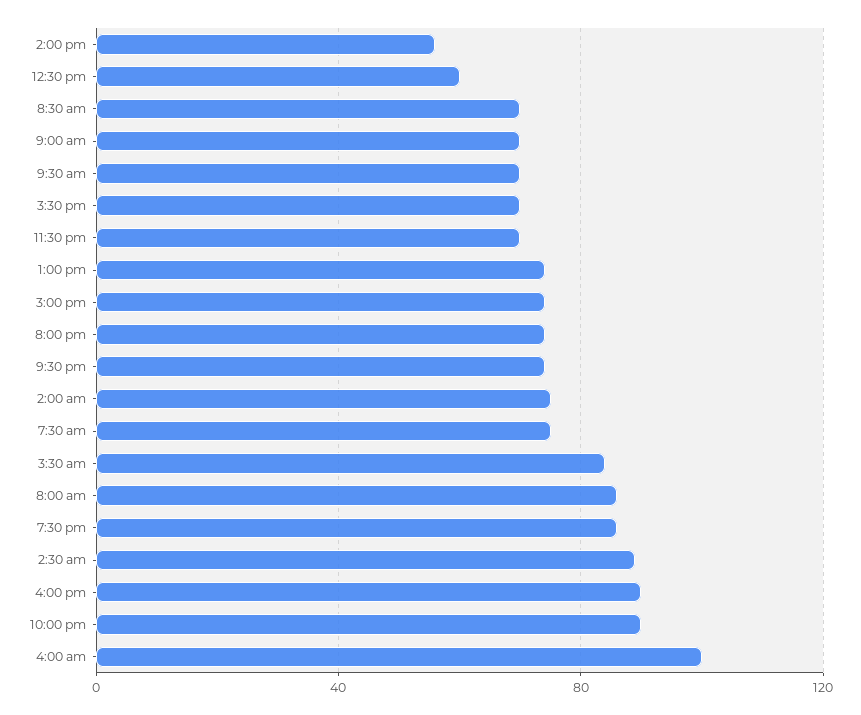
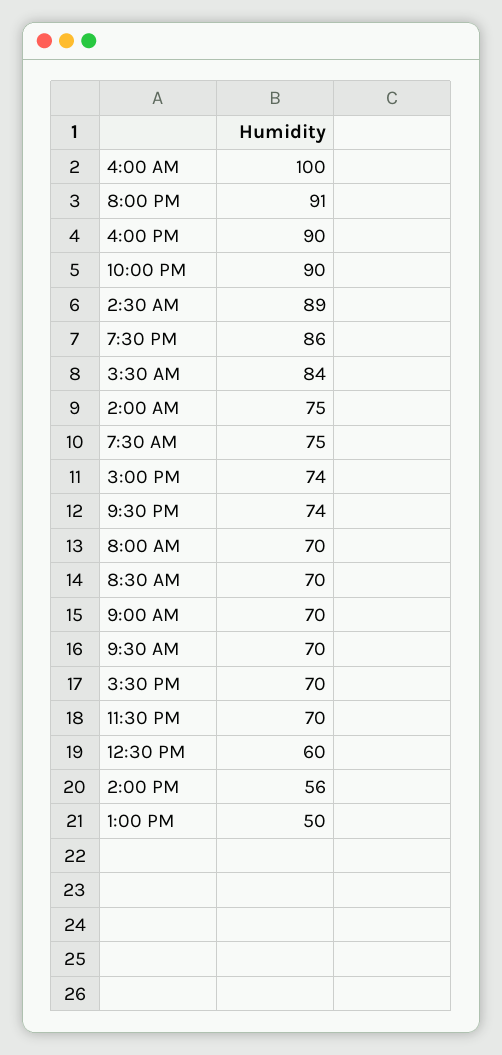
  {
    "2:00 pm": 56,
    "12:30 pm": 60,
    "8:30 am": 70,
    "9:00 am": 70,
    "9:30 am": 70,
    "3:30 pm": 70,
    "11:30 pm": 70,
-   "1:00 pm": 75,
+   "1:00 pm": 50,
    "3:00 pm": 74,
-   "8:00 pm": 75,
+   "8:00 pm": 91,
    "9:30 pm": 74,
    "2:00 am": 75,
    "7:30 am": 75,
    "3:30 am": 84,
-   "8:00 am": 85,
+   "8:00 am": 70,
    "7:30 pm": 86,
    "2:30 am": 89,
    "4:00 pm": 90,
    "10:00 pm": 90,
    "4:00 am": 100
  }

